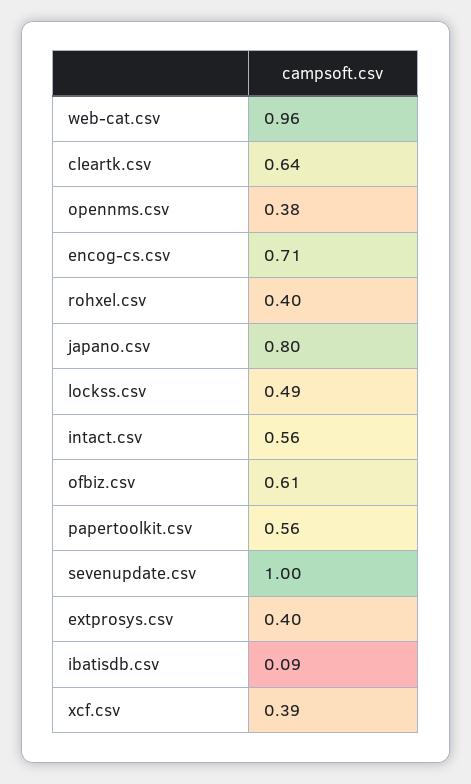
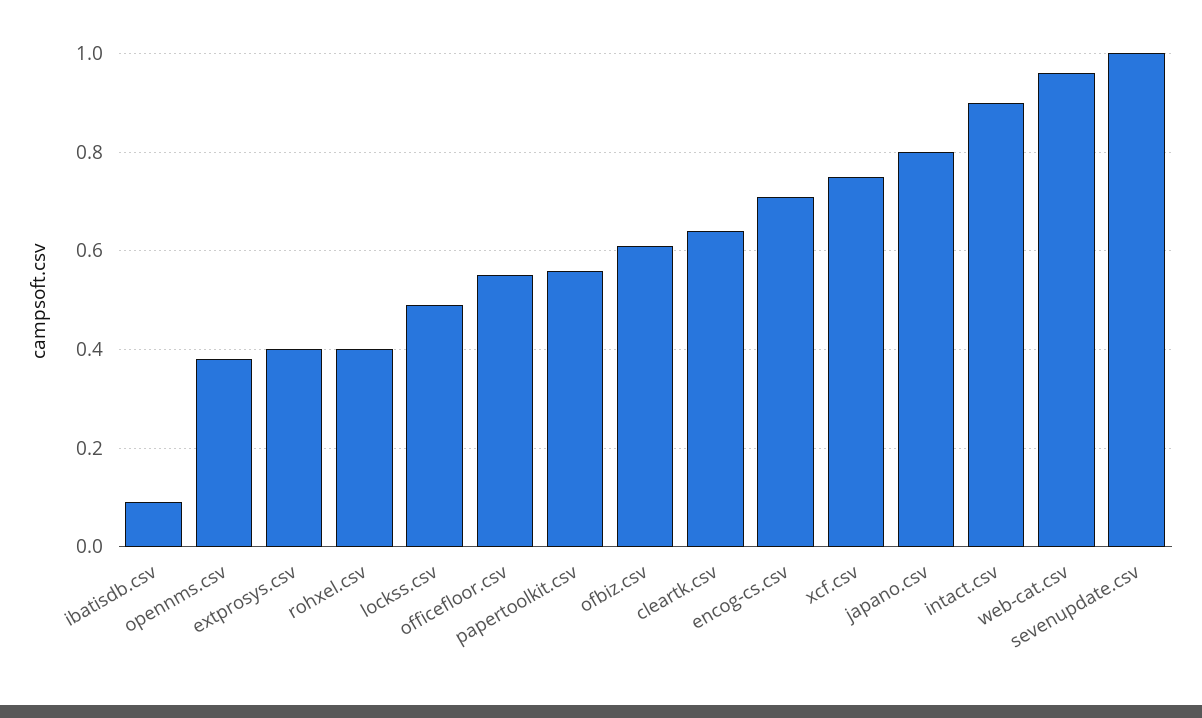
  {
    "web-cat.csv": 0.96,
    "cleartk.csv": 0.64,
    "opennms.csv": 0.38,
    "encog-cs.csv": 0.71,
    "rohxel.csv": 0.4,
    "japano.csv": 0.8,
    "lockss.csv": 0.49,
-   "intact.csv": 0.56,
+   "intact.csv": 0.9,
    "ofbiz.csv": 0.61,
    "papertoolkit.csv": 0.56,
    "sevenupdate.csv": 1,
    "extprosys.csv": 0.4,
    "ibatisdb.csv": 0.09,
-   "xcf.csv": 0.39
+   "xcf.csv": 0.75,
+   "officefloor.csv": 0.55
  }

